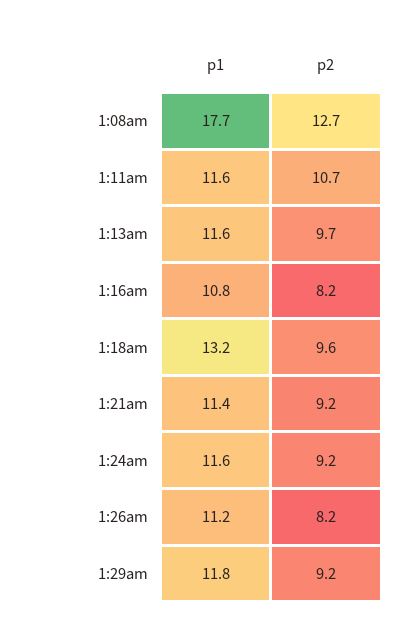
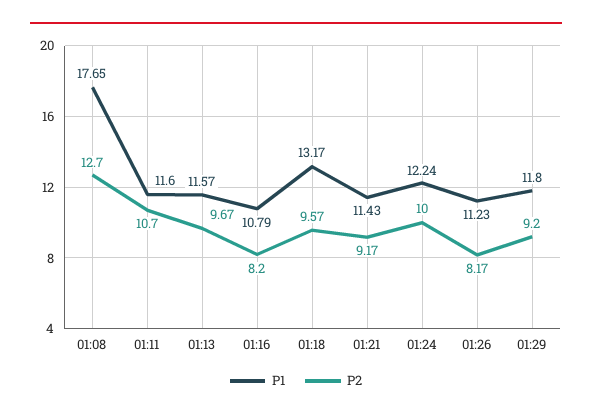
  {
    "p1": {
      "1:08am": 17.65,
      "1:11am": 11.6,
      "1:13am": 11.57,
      "1:16am": 10.79,
      "1:18am": 13.17,
      "1:21am": 11.43,
-     "1:24am": 11.6,
+     "1:24am": 12.24,
      "1:26am": 11.23,
      "1:29am": 11.8
    },
    "p2": {
      "1:08am": 12.7,
      "1:11am": 10.7,
      "1:13am": 9.67,
      "1:16am": 8.2,
      "1:18am": 9.57,
      "1:21am": 9.17,
-     "1:24am": 9.2,
+     "1:24am": 10,
      "1:26am": 8.17,
      "1:29am": 9.2
    }
  }

